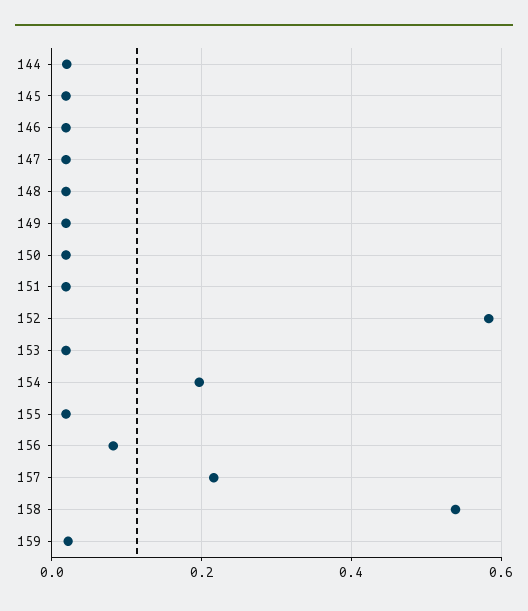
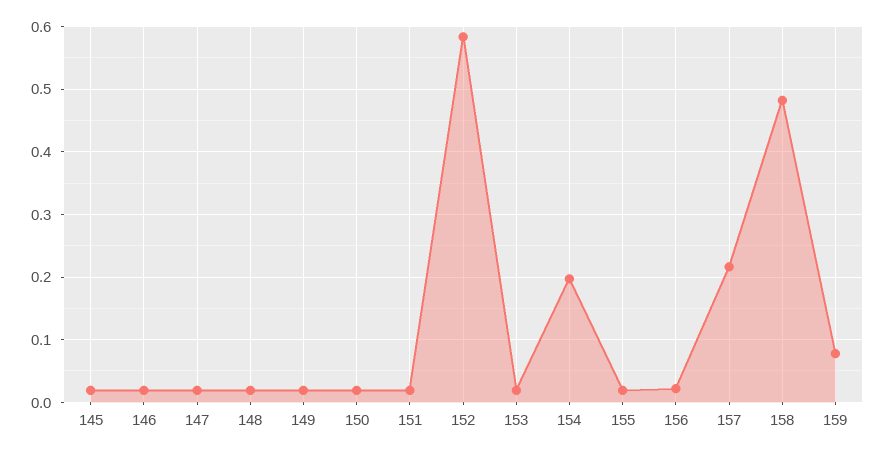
  {
-   "144": 0.02,
    "145": 0.02,
    "146": 0.02,
    "147": 0.02,
    "148": 0.02,
    "149": 0.02,
    "150": 0.02,
    "151": 0.02,
    "152": 0.58,
    "153": 0.02,
    "154": 0.2,
    "155": 0.02,
-   "156": 0.08,
+   "156": 0.02,
    "157": 0.22,
-   "158": 0.54,
+   "158": 0.48,
-   "159": 0.02
+   "159": 0.08
  }

